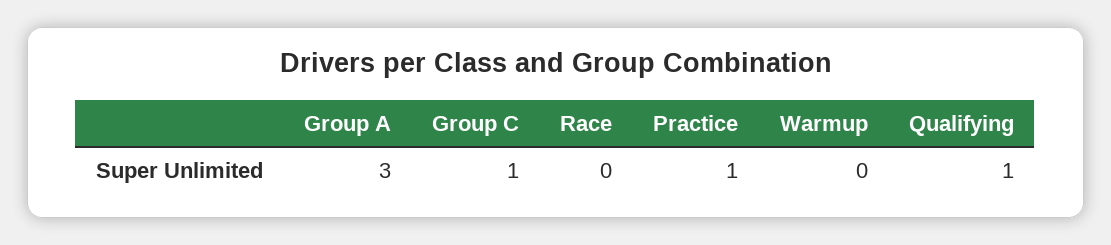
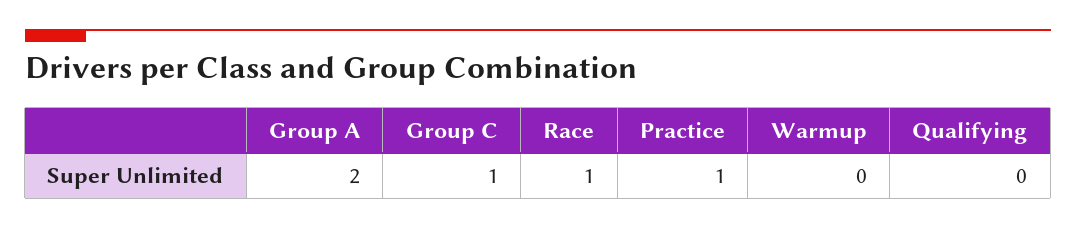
  {
-   "Group A": 3,
+   "Group A": 2,
    "Group C": 1,
-   "Race": 0,
+   "Race": 1,
    "Practice": 1,
    "Warmup": 0,
-   "Qualifying": 1
+   "Qualifying": 0
  }

